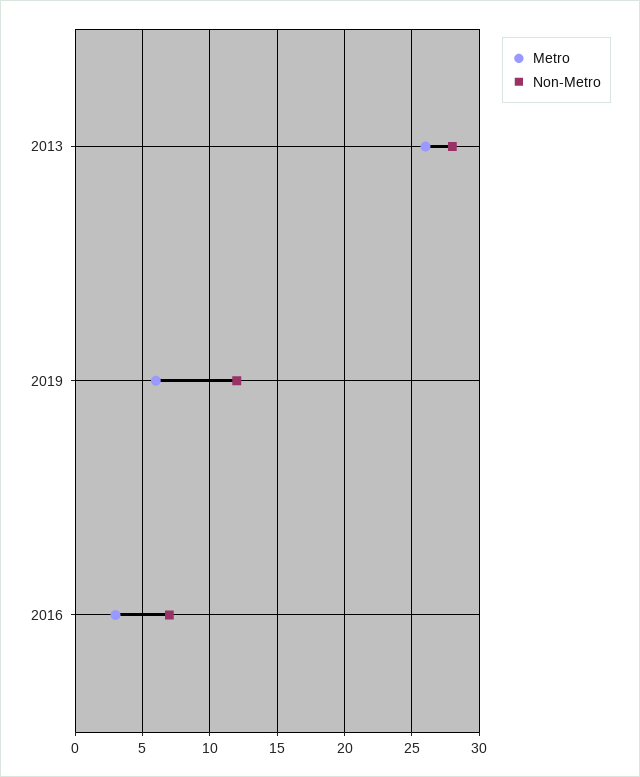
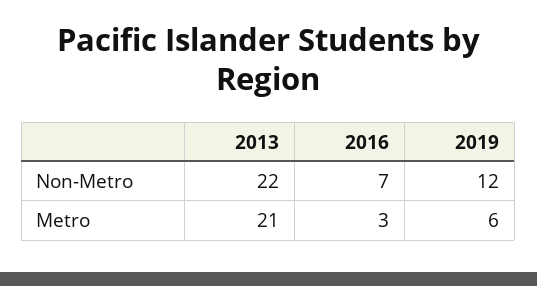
  {
    "Metro": {
-     "2013": 26,
+     "2013": 21,
      "2019": 6,
      "2016": 3
    },
    "Non-Metro": {
-     "2013": 28,
+     "2013": 22,
      "2019": 12,
      "2016": 7
    }
  }

